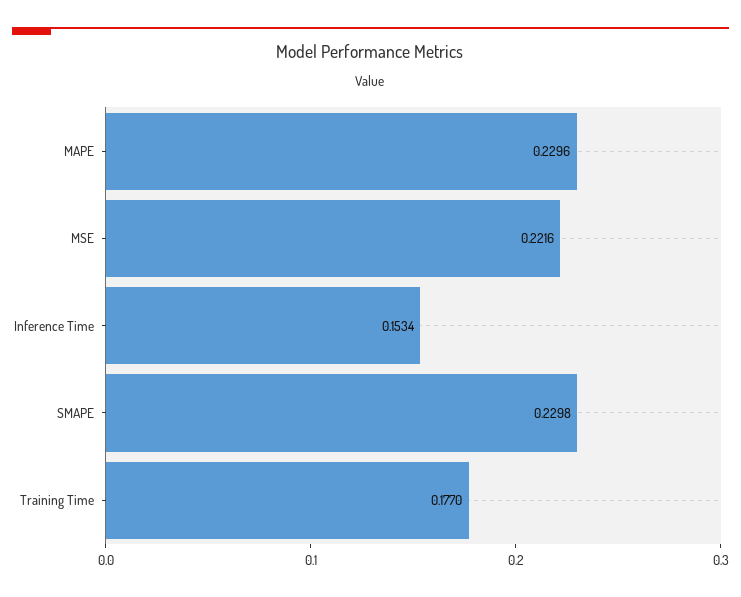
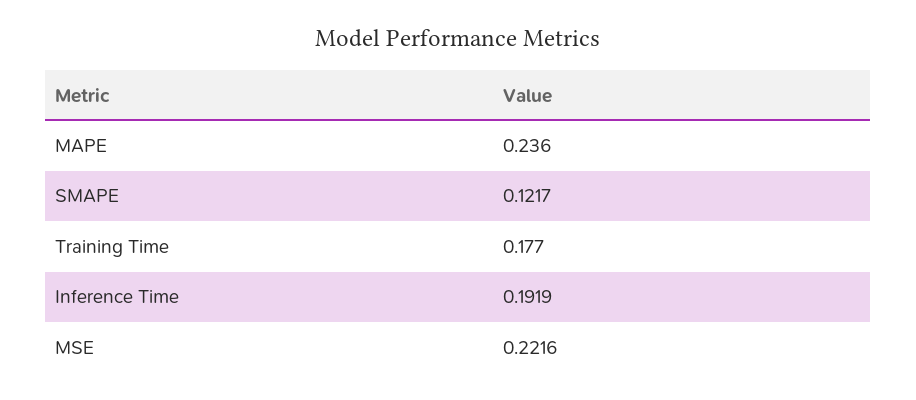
  {
-   "MAPE": 0.2296,
+   "MAPE": 0.236,
    "MSE": 0.2216,
-   "Inference Time": 0.1534,
+   "Inference Time": 0.1919,
-   "SMAPE": 0.2298,
+   "SMAPE": 0.1217,
    "Training Time": 0.177
  }

